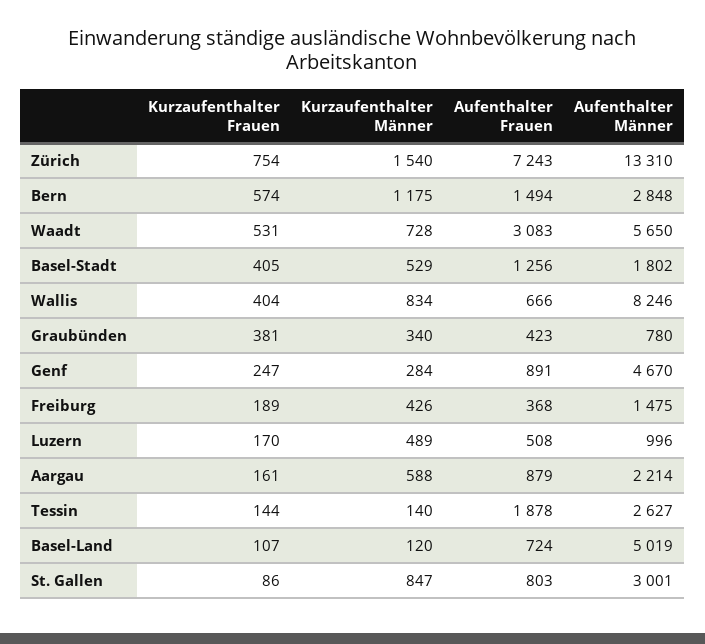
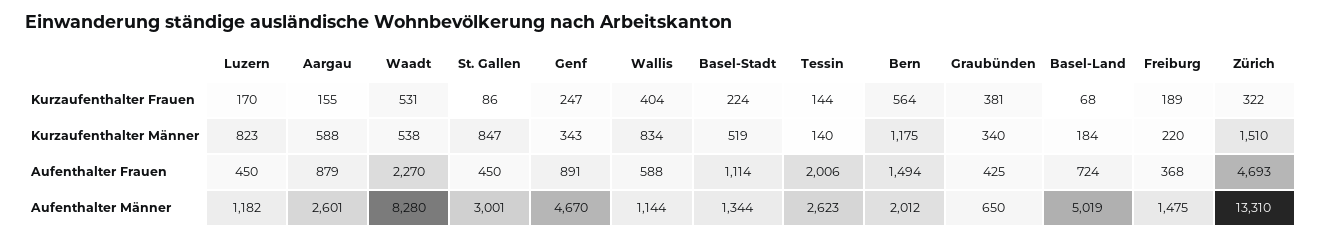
  {
    "Kurzaufenthalter Frauen": {
-     "Zürich": 754,
+     "Zürich": 322,
-     "Bern": 574,
+     "Bern": 564,
      "Waadt": 531,
-     "Basel-Stadt": 405,
+     "Basel-Stadt": 224,
      "Wallis": 404,
      "Graubünden": 381,
      "Genf": 247,
      "Freiburg": 189,
      "Luzern": 170,
-     "Aargau": 161,
+     "Aargau": 155,
      "Tessin": 144,
-     "Basel-Land": 107,
+     "Basel-Land": 68,
      "St. Gallen": 86
    },
    "Kurzaufenthalter Männer": {
-     "Zürich": 1540,
+     "Zürich": 1510,
      "Bern": 1175,
-     "Waadt": 728,
+     "Waadt": 538,
-     "Basel-Stadt": 529,
+     "Basel-Stadt": 519,
      "Wallis": 834,
      "Graubünden": 340,
-     "Genf": 284,
+     "Genf": 343,
-     "Freiburg": 426,
+     "Freiburg": 220,
-     "Luzern": 489,
+     "Luzern": 823,
      "Aargau": 588,
      "Tessin": 140,
-     "Basel-Land": 120,
+     "Basel-Land": 184,
      "St. Gallen": 847
    },
    "Aufenthalter Frauen": {
-     "Zürich": 7243,
+     "Zürich": 4693,
      "Bern": 1494,
-     "Waadt": 3083,
+     "Waadt": 2270,
-     "Basel-Stadt": 1256,
+     "Basel-Stadt": 1114,
-     "Wallis": 666,
+     "Wallis": 588,
-     "Graubünden": 423,
+     "Graubünden": 425,
      "Genf": 891,
      "Freiburg": 368,
-     "Luzern": 508,
+     "Luzern": 450,
      "Aargau": 879,
-     "Tessin": 1878,
+     "Tessin": 2006,
      "Basel-Land": 724,
-     "St. Gallen": 803
+     "St. Gallen": 450
    },
    "Aufenthalter Männer": {
      "Zürich": 13310,
-     "Bern": 2848,
+     "Bern": 2012,
-     "Waadt": 5650,
+     "Waadt": 8280,
-     "Basel-Stadt": 1802,
+     "Basel-Stadt": 1344,
-     "Wallis": 8246,
+     "Wallis": 1144,
-     "Graubünden": 780,
+     "Graubünden": 650,
      "Genf": 4670,
      "Freiburg": 1475,
-     "Luzern": 996,
+     "Luzern": 1182,
-     "Aargau": 2214,
+     "Aargau": 2601,
-     "Tessin": 2627,
+     "Tessin": 2623,
      "Basel-Land": 5019,
      "St. Gallen": 3001
    }
  }

